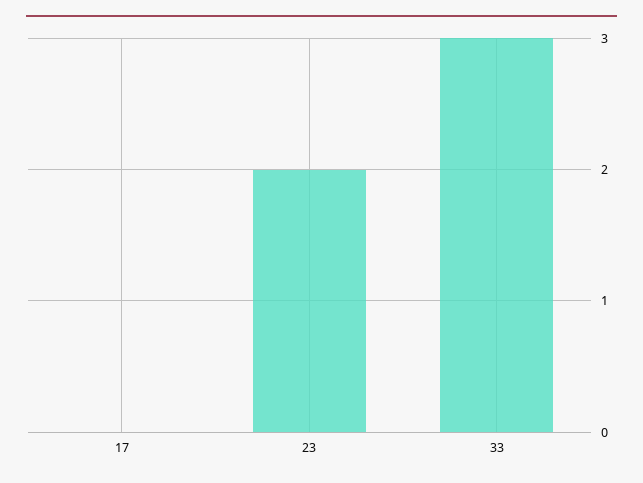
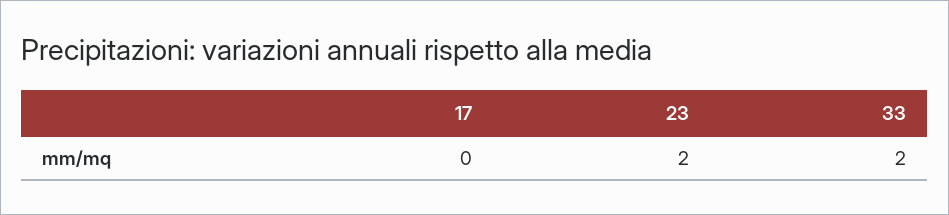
  {
    "17": 0,
    "23": 2,
-   "33": 3
+   "33": 2
  }

